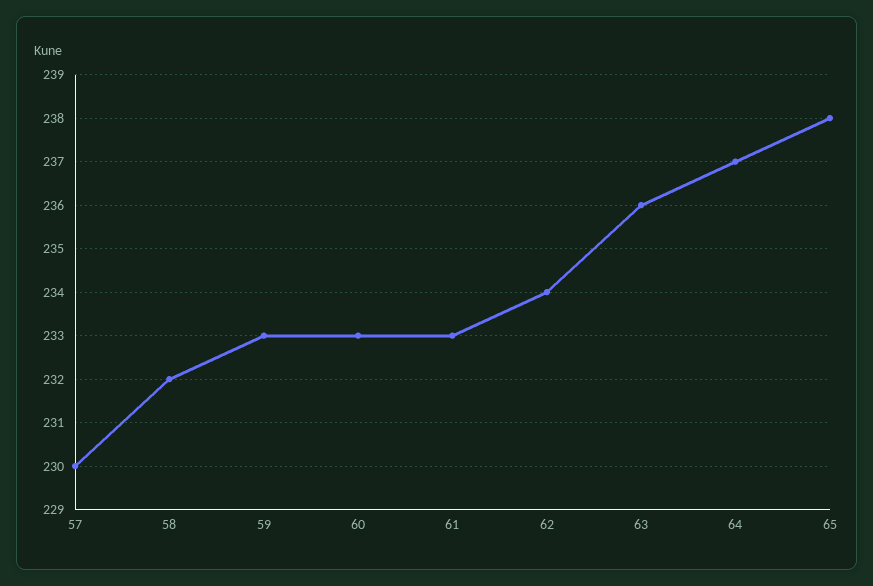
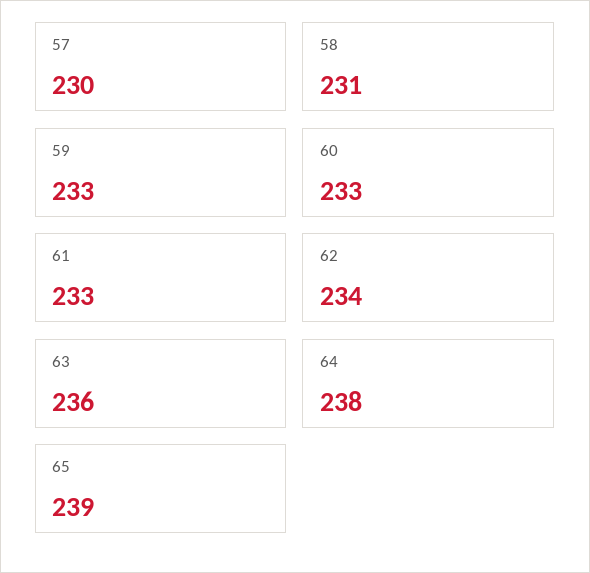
  {
    "57": 230,
-   "58": 232,
+   "58": 231,
    "59": 233,
    "60": 233,
    "61": 233,
    "62": 234,
    "63": 236,
-   "64": 237,
+   "64": 238,
-   "65": 238
+   "65": 239
  }

